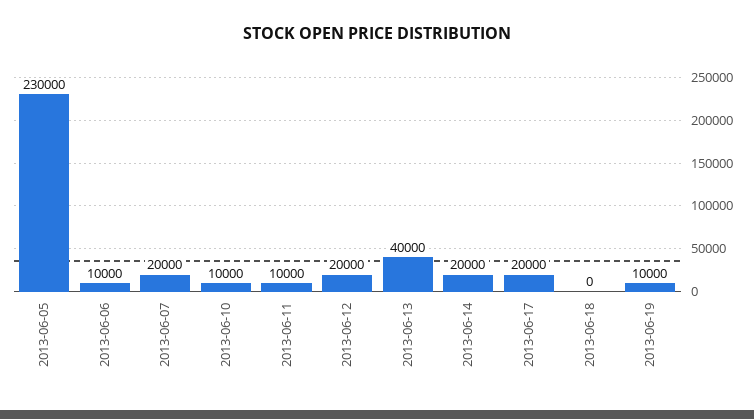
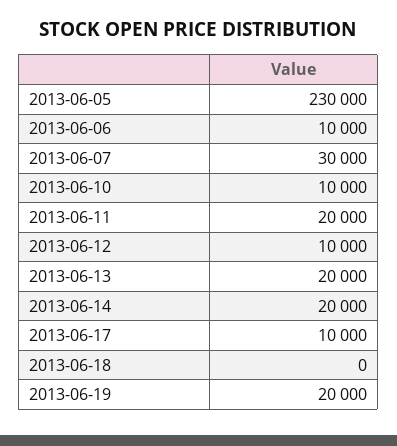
  {
    "2013-06-05": 230000,
    "2013-06-06": 10000,
-   "2013-06-07": 20000,
+   "2013-06-07": 30000,
    "2013-06-10": 10000,
-   "2013-06-11": 10000,
+   "2013-06-11": 20000,
-   "2013-06-12": 20000,
+   "2013-06-12": 10000,
-   "2013-06-13": 40000,
+   "2013-06-13": 20000,
    "2013-06-14": 20000,
-   "2013-06-17": 20000,
+   "2013-06-17": 10000,
    "2013-06-18": 0,
-   "2013-06-19": 10000
+   "2013-06-19": 20000
  }

